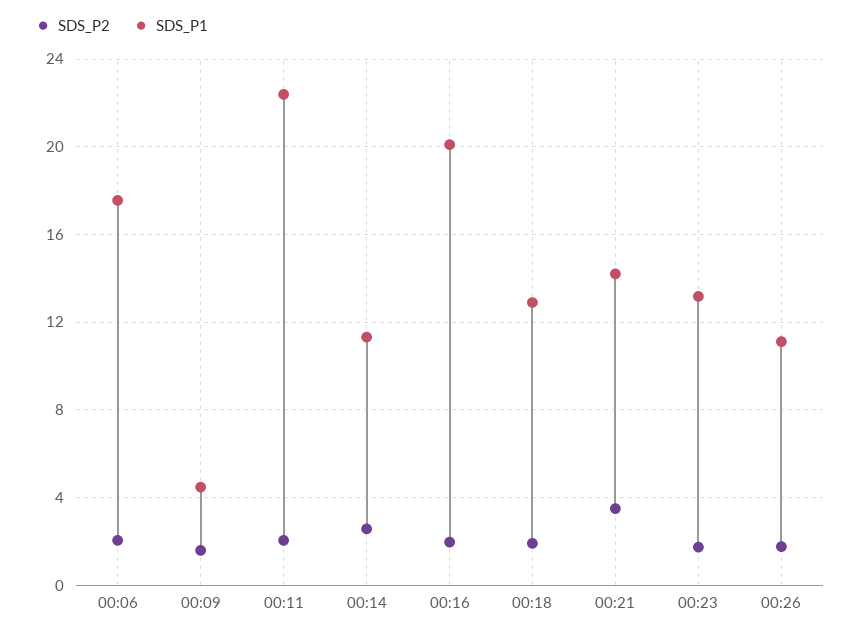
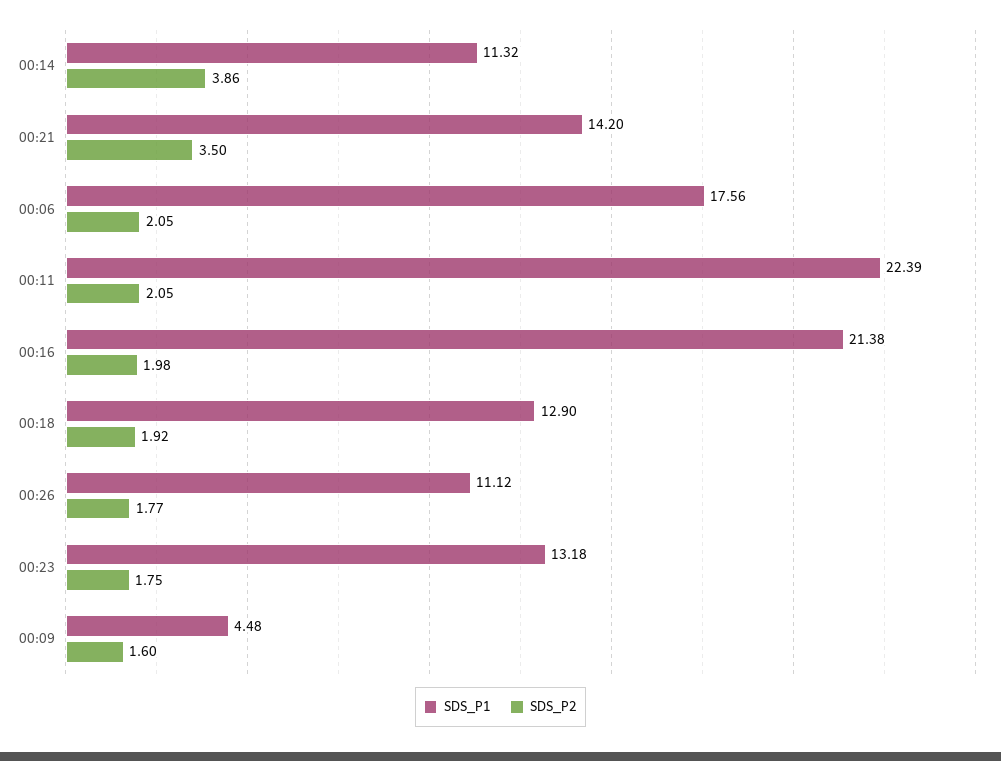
  {
    "SDS_P2": {
      "00:06": 2.05,
      "00:09": 1.6,
      "00:11": 2.05,
-     "00:14": 2.5,
+     "00:14": 3.86,
      "00:16": 1.98,
      "00:18": 1.92,
      "00:21": 3.5,
      "00:23": 1.75,
      "00:26": 1.77
    },
    "SDS_P1": {
      "00:06": 17.56,
      "00:09": 4.48,
      "00:11": 22.39,
      "00:14": 11.32,
-     "00:16": 20,
+     "00:16": 21.38,
      "00:18": 12.9,
      "00:21": 14.2,
      "00:23": 13.18,
      "00:26": 11.12
    }
  }

